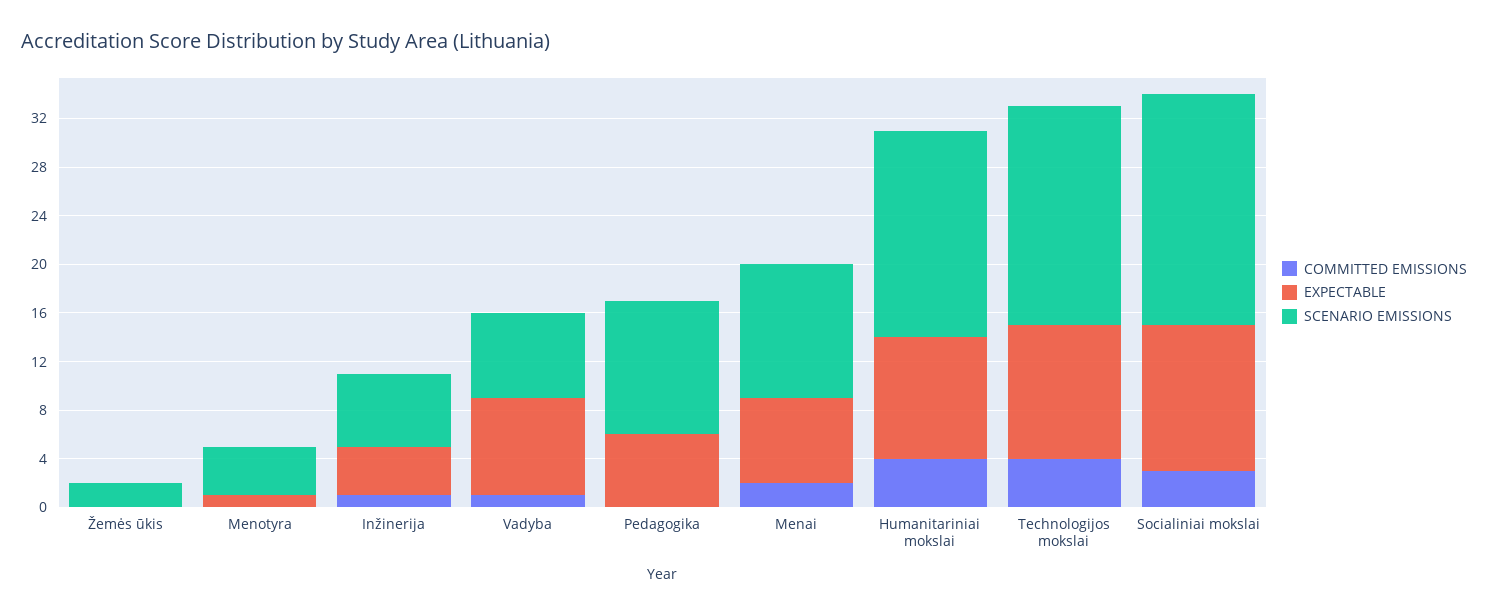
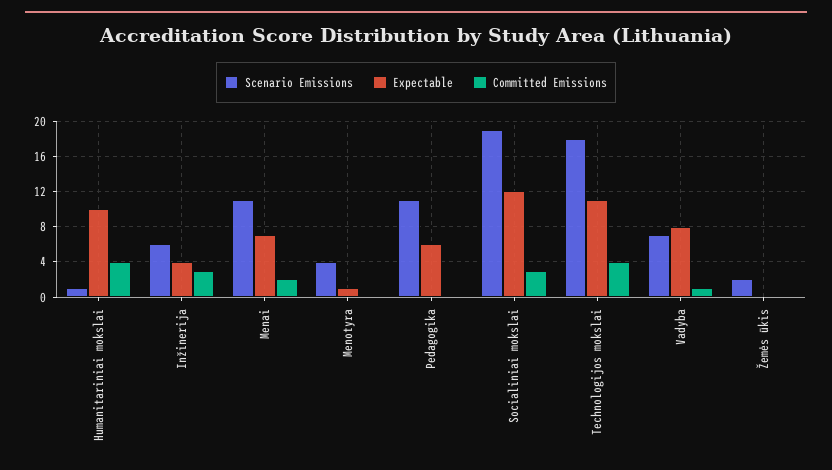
  {
    "COMMITTED EMISSIONS": {
      "Žemės ūkis": 0,
      "Menotyra": 0,
-     "Inžinerija": 1,
+     "Inžinerija": 3,
      "Vadyba": 1,
      "Pedagogika": 0,
      "Menai": 2,
      "Humanitariniai mokslai": 4,
      "Technologijos mokslai": 4,
      "Socialiniai mokslai": 3
    },
    "EXPECTABLE": {
      "Žemės ūkis": 0,
      "Menotyra": 1,
      "Inžinerija": 4,
      "Vadyba": 8,
      "Pedagogika": 6,
      "Menai": 7,
      "Humanitariniai mokslai": 10,
      "Technologijos mokslai": 11,
      "Socialiniai mokslai": 12
    },
    "SCENARIO EMISSIONS": {
      "Žemės ūkis": 2,
      "Menotyra": 4,
      "Inžinerija": 6,
      "Vadyba": 7,
      "Pedagogika": 11,
      "Menai": 11,
-     "Humanitariniai mokslai": 17,
+     "Humanitariniai mokslai": 1,
      "Technologijos mokslai": 18,
      "Socialiniai mokslai": 19
    }
  }

